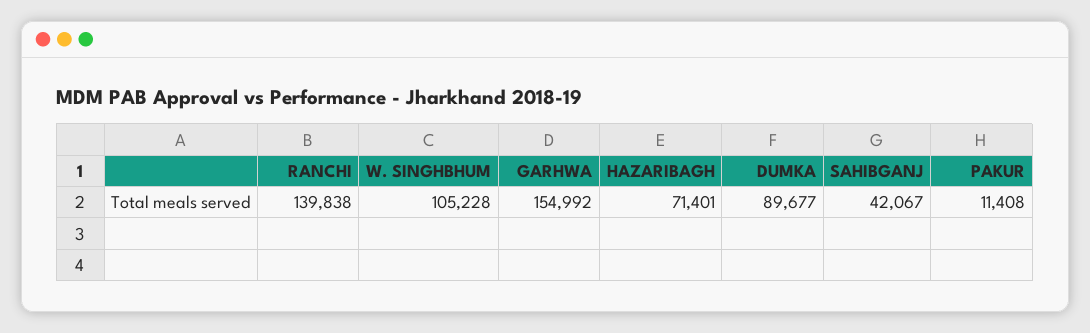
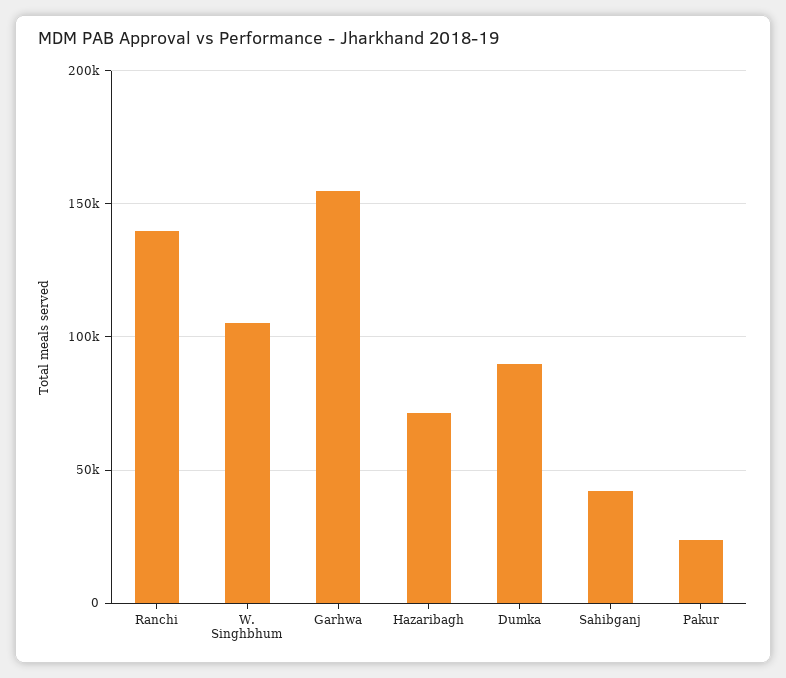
  {
    "RANCHI": 139838,
    "W. SINGHBHUM": 105228,
    "GARHWA": 154992,
    "HAZARIBAGH": 71401,
    "DUMKA": 89677,
    "SAHIBGANJ": 42067,
-   "PAKUR": 11408
+   "PAKUR": 25000
  }

